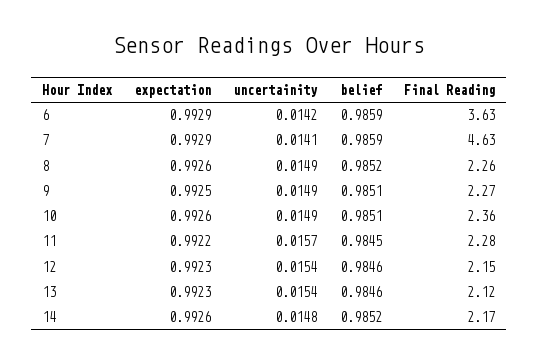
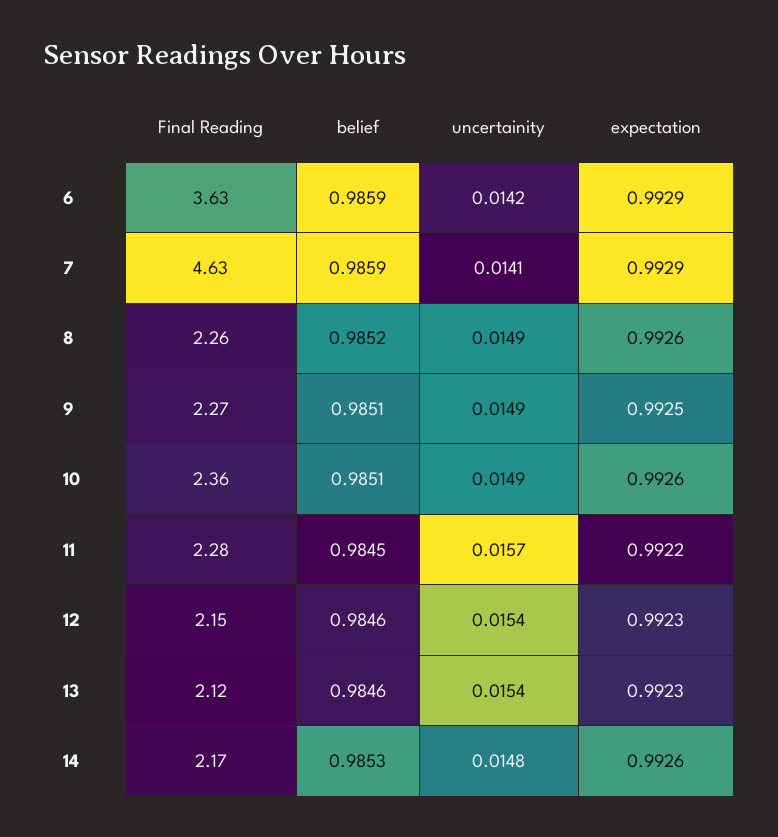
  {
    "expectation": {
      "6": 0.9929,
      "7": 0.9929,
      "8": 0.9926,
      "9": 0.9925,
      "10": 0.9926,
      "11": 0.9922,
      "12": 0.9923,
      "13": 0.9923,
      "14": 0.9926
    },
    "uncertainity": {
      "6": 0.0142,
      "7": 0.0141,
      "8": 0.0149,
      "9": 0.0149,
      "10": 0.0149,
      "11": 0.0157,
      "12": 0.0154,
      "13": 0.0154,
      "14": 0.0148
    },
    "belief": {
      "6": 0.9859,
      "7": 0.9859,
      "8": 0.9852,
      "9": 0.9851,
      "10": 0.9851,
      "11": 0.9845,
      "12": 0.9846,
      "13": 0.9846,
-     "14": 0.9852
+     "14": 0.9853
    },
    "Final Reading": {
      "6": 3.63,
      "7": 4.63,
      "8": 2.26,
      "9": 2.27,
      "10": 2.36,
      "11": 2.28,
      "12": 2.15,
      "13": 2.12,
      "14": 2.17
    }
  }

